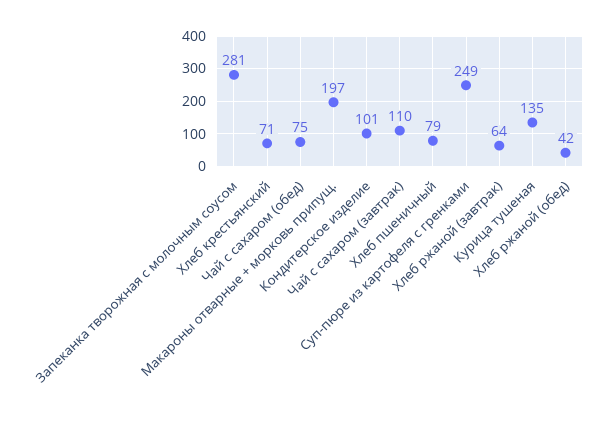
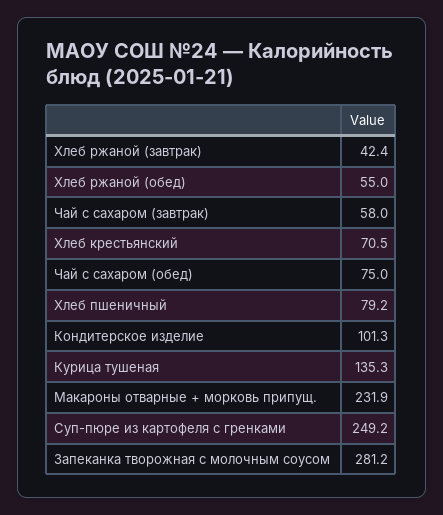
  {
    "Запеканка творожная с молочным соусом": 281.2,
    "Хлеб крестьянский": 70.5,
    "Чай с сахаром (обед)": 75,
-   "Макароны отварные + морковь припущ.": 197,
+   "Макароны отварные + морковь припущ.": 231.9,
    "Кондитерское изделие": 101.3,
-   "Чай с сахаром (завтрак)": 110,
+   "Чай с сахаром (завтрак)": 58,
    "Хлеб пшеничный": 79.2,
    "Суп-пюре из картофеля с гренками": 249.2,
-   "Хлеб ржаной (завтрак)": 64,
+   "Хлеб ржаной (завтрак)": 42.4,
    "Курица тушеная": 135.3,
-   "Хлеб ржаной (обед)": 42
+   "Хлеб ржаной (обед)": 55
  }

